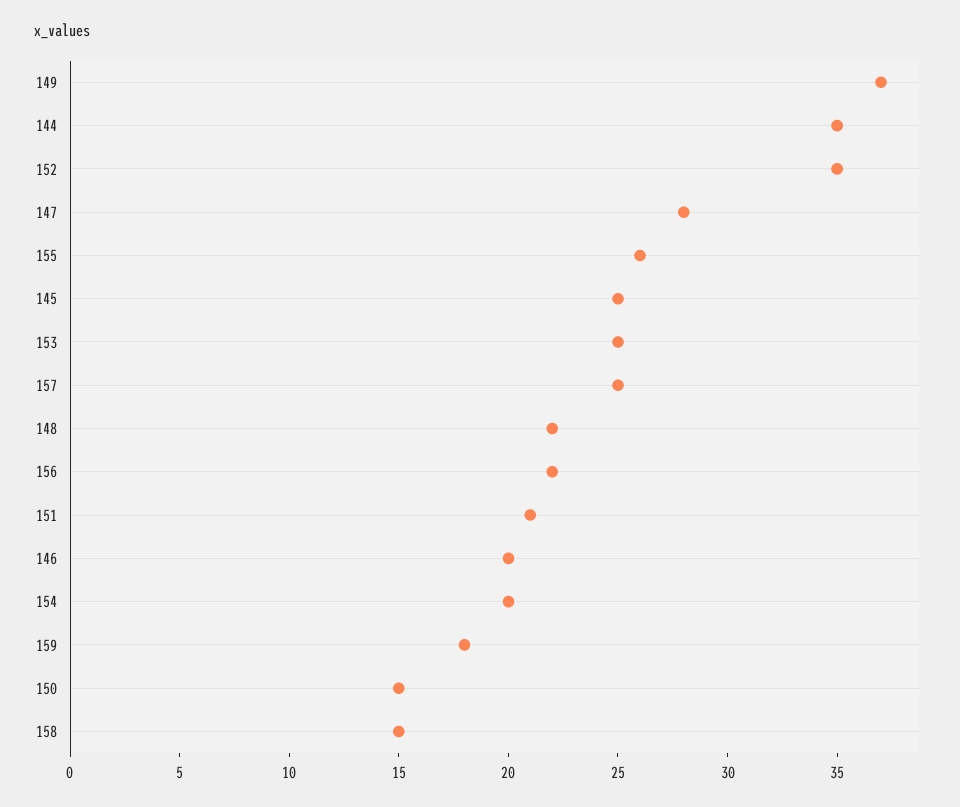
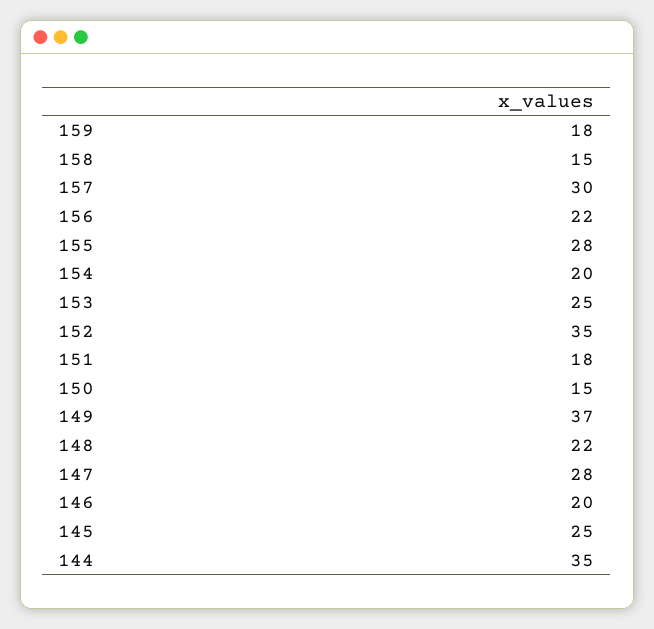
  {
    "149": 37,
    "144": 35,
    "152": 35,
    "147": 28,
-   "155": 26,
+   "155": 28,
    "145": 25,
    "153": 25,
-   "157": 25,
+   "157": 30,
    "148": 22,
    "156": 22,
-   "151": 21,
+   "151": 18,
    "146": 20,
    "154": 20,
    "159": 18,
    "150": 15,
    "158": 15
  }

